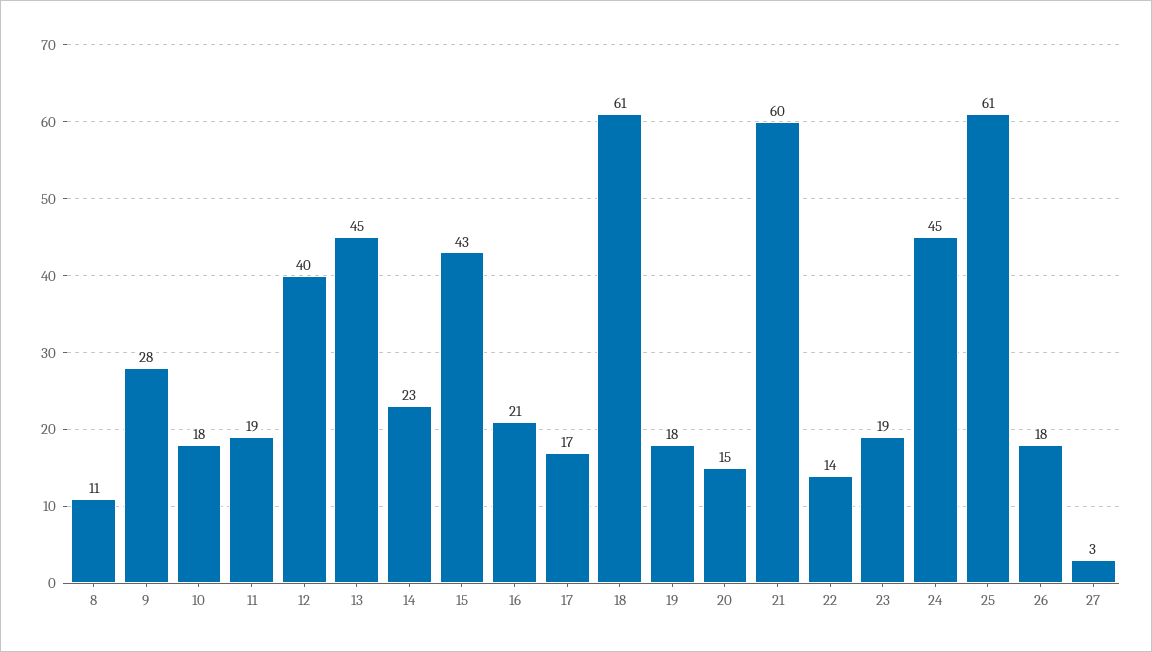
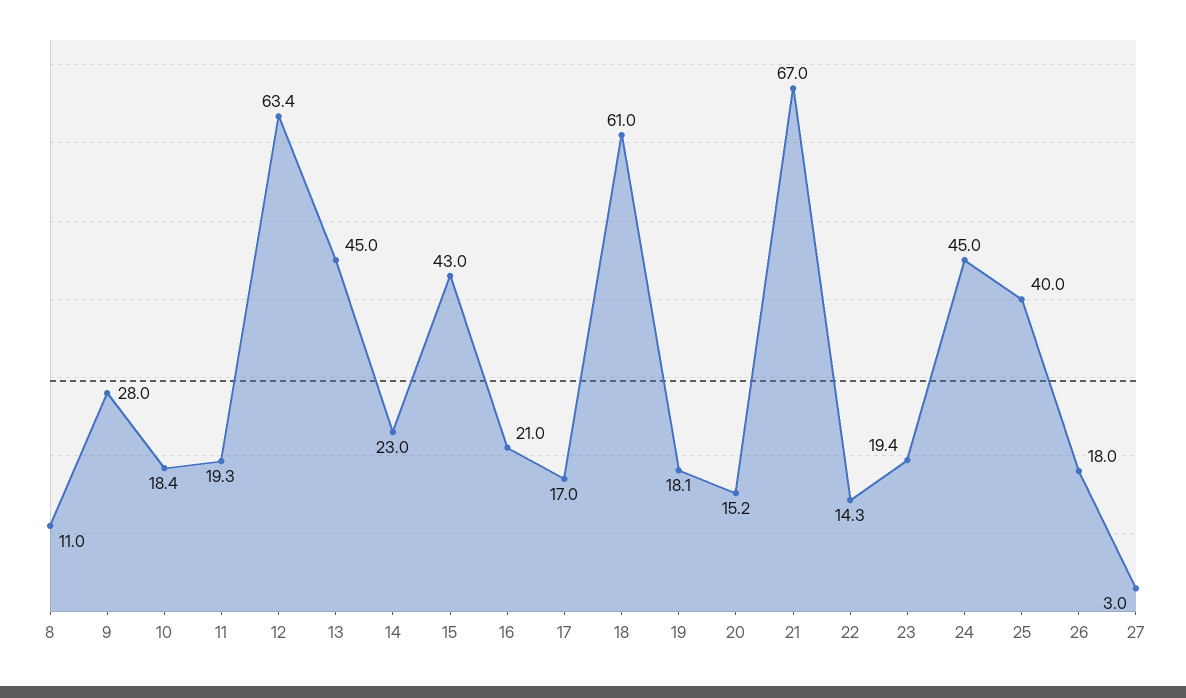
  {
    "8": 11,
    "9": 28,
    "10": 18.4,
    "11": 19.3,
-   "12": 40,
+   "12": 63.4,
    "13": 45,
    "14": 23,
    "15": 43,
    "16": 21,
    "17": 17,
    "18": 61,
    "19": 18.1,
    "20": 15.2,
-   "21": 60,
+   "21": 67,
    "22": 14.3,
    "23": 19.4,
    "24": 45,
-   "25": 61,
+   "25": 40,
    "26": 18,
    "27": 3
  }

